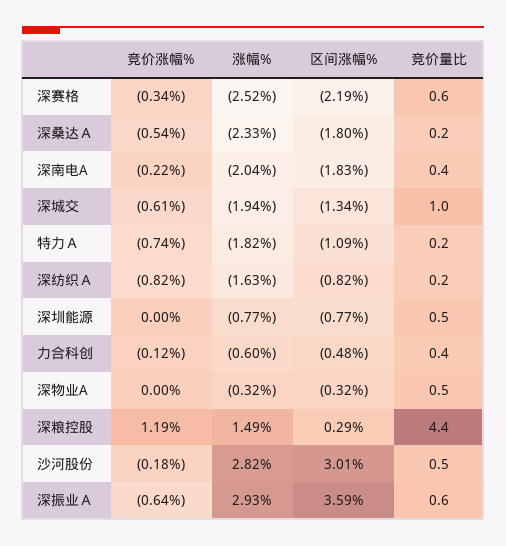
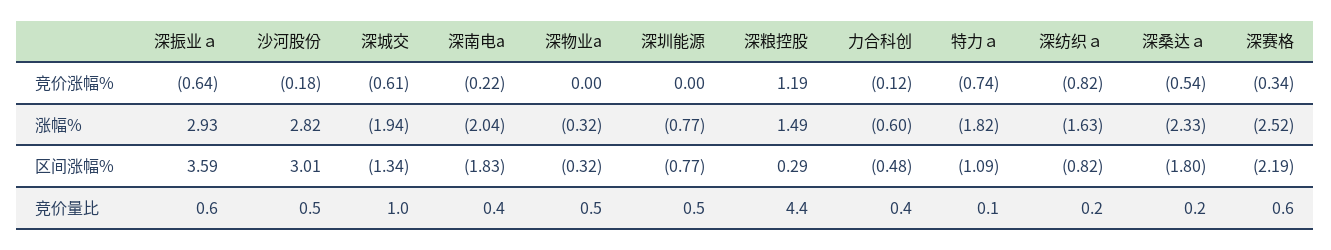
  {
    "竞价涨幅%": {
      "深赛格": -0.34,
      "深桑达Ａ": -0.54,
      "深南电A": -0.22,
      "深城交": -0.61,
      "特力Ａ": -0.74,
      "深纺织Ａ": -0.82,
      "深圳能源": 0,
      "力合科创": -0.12,
      "深物业A": 0,
      "深粮控股": 1.19,
      "沙河股份": -0.18,
      "深振业Ａ": -0.64
    },
    "涨幅%": {
      "深赛格": -2.52,
      "深桑达Ａ": -2.33,
      "深南电A": -2.04,
      "深城交": -1.94,
      "特力Ａ": -1.82,
      "深纺织Ａ": -1.63,
      "深圳能源": -0.77,
      "力合科创": -0.6,
      "深物业A": -0.32,
      "深粮控股": 1.49,
      "沙河股份": 2.82,
      "深振业Ａ": 2.93
    },
    "区间涨幅%": {
      "深赛格": -2.19,
      "深桑达Ａ": -1.8,
      "深南电A": -1.83,
      "深城交": -1.34,
      "特力Ａ": -1.09,
      "深纺织Ａ": -0.82,
      "深圳能源": -0.77,
      "力合科创": -0.48,
      "深物业A": -0.32,
      "深粮控股": 0.29,
      "沙河股份": 3.01,
      "深振业Ａ": 3.59
    },
    "竞价量比": {
      "深赛格": 0.6,
      "深桑达Ａ": 0.2,
      "深南电A": 0.4,
      "深城交": 1,
-     "特力Ａ": 0.2,
+     "特力Ａ": 0.1,
      "深纺织Ａ": 0.2,
      "深圳能源": 0.5,
      "力合科创": 0.4,
      "深物业A": 0.5,
      "深粮控股": 4.4,
      "沙河股份": 0.5,
      "深振业Ａ": 0.6
    }
  }

